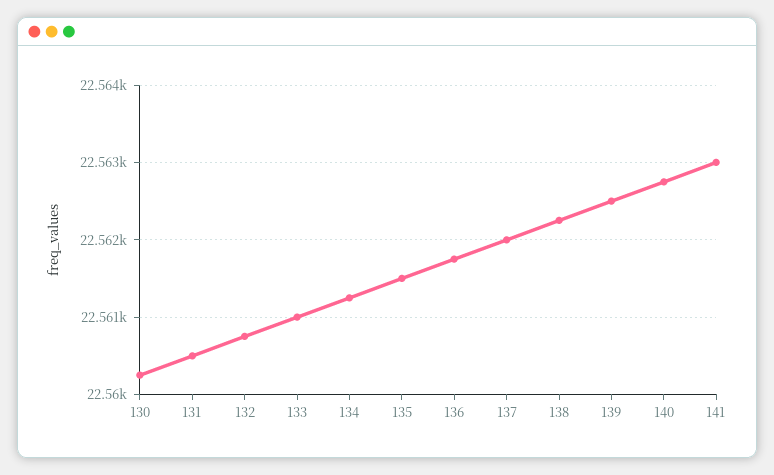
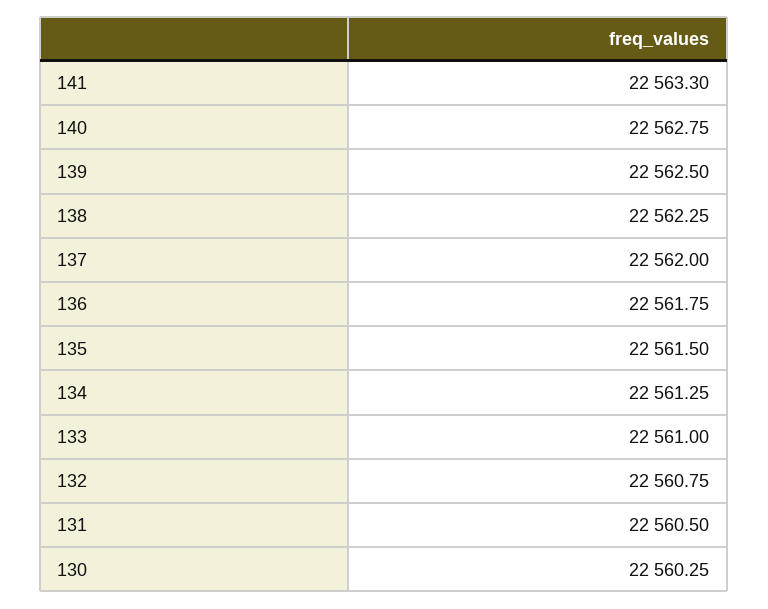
  {
    "130": 22560.25,
    "131": 22560.5,
    "132": 22560.75,
    "133": 22561,
    "134": 22561.25,
    "135": 22561.5,
    "136": 22561.75,
    "137": 22562,
    "138": 22562.25,
    "139": 22562.5,
    "140": 22562.75,
-   "141": 22563
+   "141": 22563.3
  }

